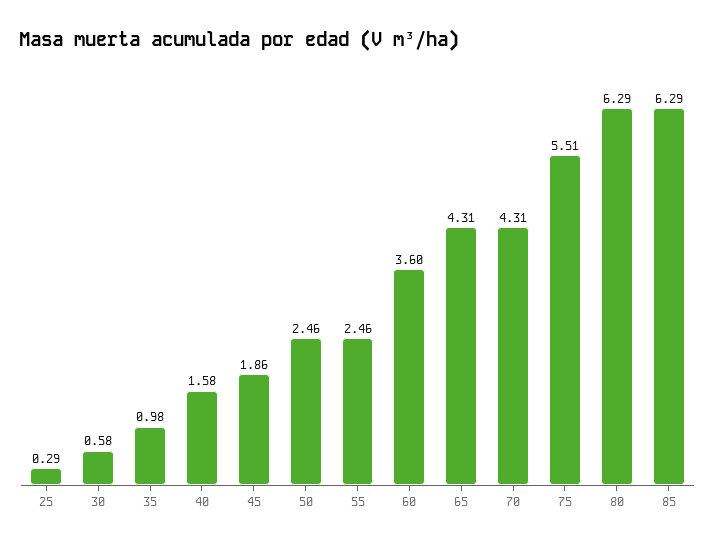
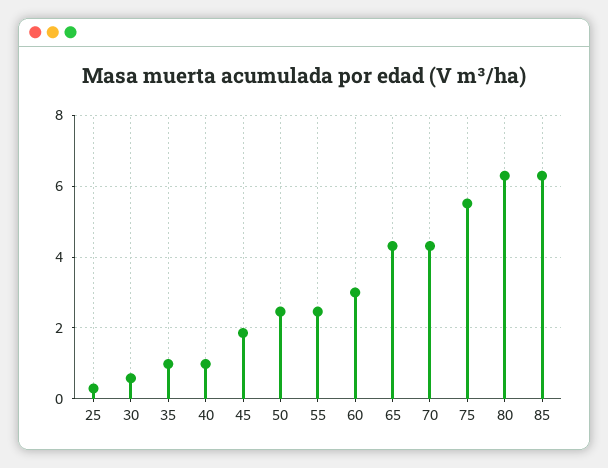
  {
    "25": 0.29,
    "30": 0.58,
    "35": 0.98,
-   "40": 1.58,
+   "40": 1,
    "45": 1.86,
    "50": 2.46,
    "55": 2.46,
-   "60": 3.6,
+   "60": 3,
    "65": 4.31,
    "70": 4.31,
    "75": 5.51,
    "80": 6.29,
    "85": 6.29
  }

